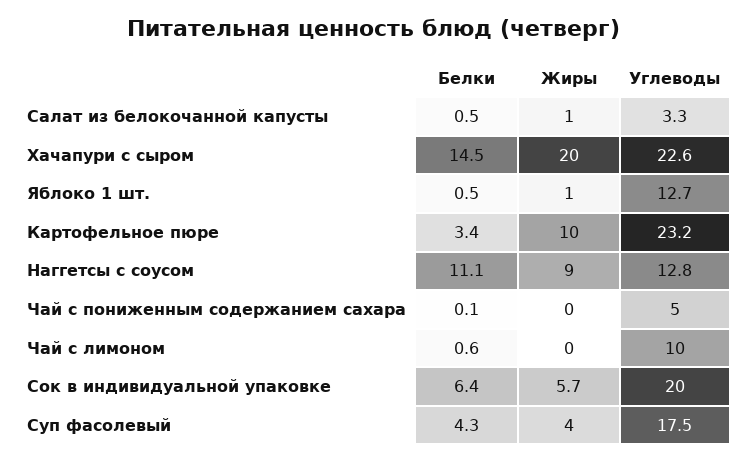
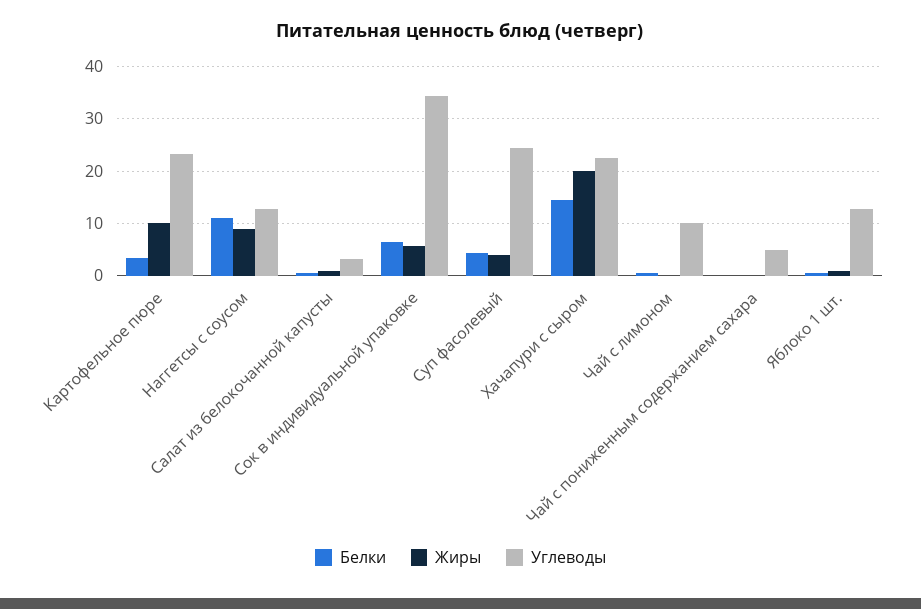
  {
    "Белки": {
      "Салат из белокочанной капусты": 0.5,
      "Хачапури с сыром": 14.5,
      "Яблоко 1 шт.": 0.5,
      "Картофельное пюре": 3.4,
      "Наггетсы с соусом": 11.1,
      "Чай с пониженным содержанием сахара": 0.1,
      "Чай с лимоном": 0.6,
      "Сок в индивидуальной упаковке": 6.4,
      "Суп фасолевый": 4.3
    },
    "Жиры": {
      "Салат из белокочанной капусты": 1,
      "Хачапури с сыром": 20,
      "Яблоко 1 шт.": 1,
      "Картофельное пюре": 10,
      "Наггетсы с соусом": 9,
      "Чай с пониженным содержанием сахара": 0,
      "Чай с лимоном": 0,
      "Сок в индивидуальной упаковке": 5.7,
      "Суп фасолевый": 4
    },
    "Углеводы": {
      "Салат из белокочанной капусты": 3.3,
      "Хачапури с сыром": 22.6,
      "Яблоко 1 шт.": 12.7,
      "Картофельное пюре": 23.2,
      "Наггетсы с соусом": 12.8,
      "Чай с пониженным содержанием сахара": 5,
      "Чай с лимоном": 10,
-     "Сок в индивидуальной упаковке": 20,
+     "Сок в индивидуальной упаковке": 34,
-     "Суп фасолевый": 17.5
+     "Суп фасолевый": 24
    }
  }

